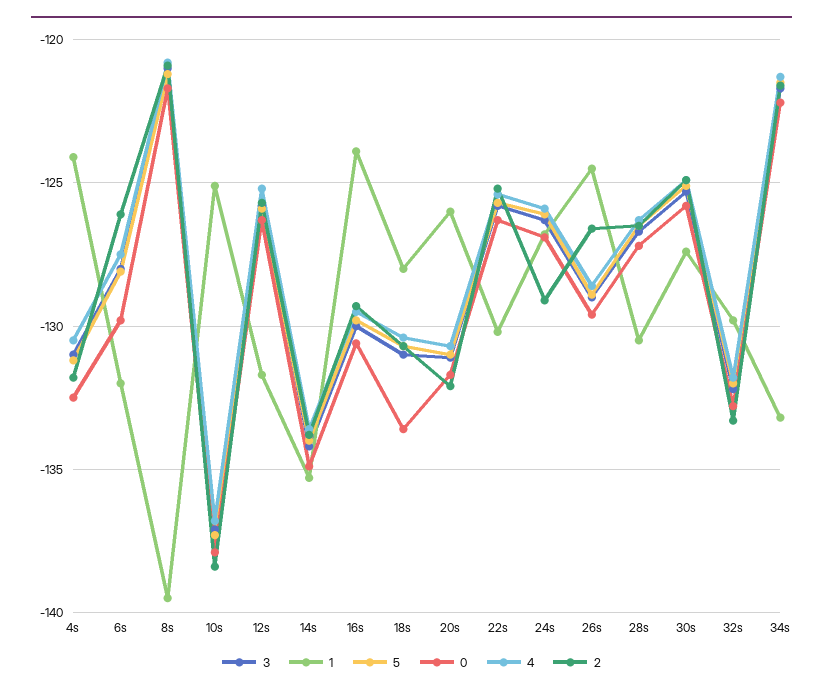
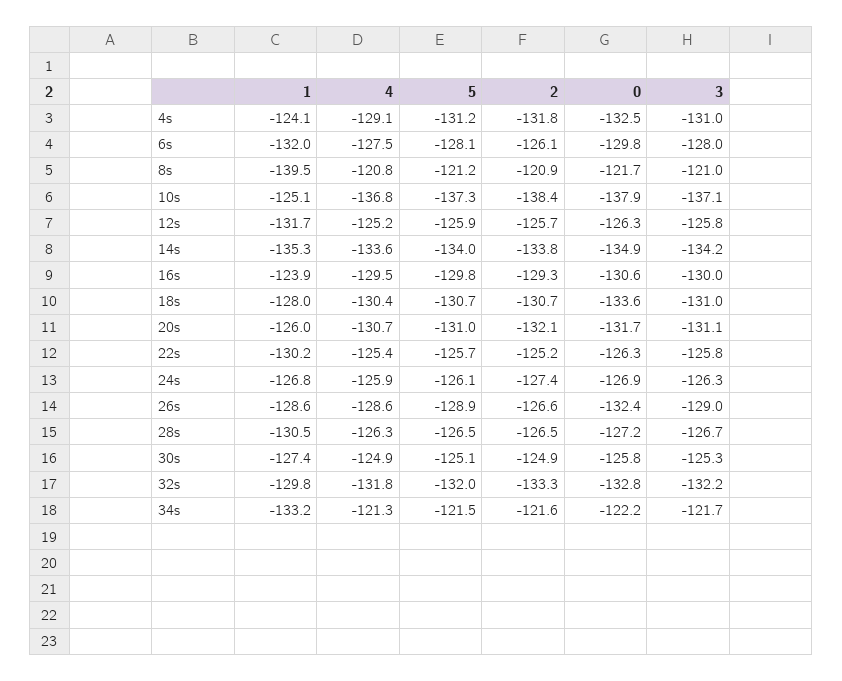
  {
    "3": {
      "4s": -131,
      "6s": -128,
      "8s": -121,
      "10s": -137.1,
      "12s": -125.8,
      "14s": -134.2,
      "16s": -130,
      "18s": -131,
      "20s": -131.1,
      "22s": -125.8,
      "24s": -126.3,
      "26s": -129,
      "28s": -126.7,
      "30s": -125.3,
      "32s": -132.2,
      "34s": -121.7
    },
    "1": {
      "4s": -124.1,
      "6s": -132,
      "8s": -139.5,
      "10s": -125.1,
      "12s": -131.7,
      "14s": -135.3,
      "16s": -123.9,
      "18s": -128,
      "20s": -126,
      "22s": -130.2,
      "24s": -126.8,
-     "26s": -124.5,
+     "26s": -128.6,
      "28s": -130.5,
      "30s": -127.4,
      "32s": -129.8,
      "34s": -133.2
    },
    "5": {
      "4s": -131.2,
      "6s": -128.1,
      "8s": -121.2,
      "10s": -137.3,
      "12s": -125.9,
      "14s": -134,
      "16s": -129.8,
      "18s": -130.7,
      "20s": -131,
      "22s": -125.7,
      "24s": -126.1,
      "26s": -128.9,
      "28s": -126.5,
      "30s": -125.1,
      "32s": -132,
      "34s": -121.5
    },
    "0": {
      "4s": -132.5,
      "6s": -129.8,
      "8s": -121.7,
      "10s": -137.9,
      "12s": -126.3,
      "14s": -134.9,
      "16s": -130.6,
      "18s": -133.6,
      "20s": -131.7,
      "22s": -126.3,
      "24s": -126.9,
-     "26s": -129.5,
+     "26s": -132.4,
      "28s": -127.2,
      "30s": -125.8,
      "32s": -132.8,
      "34s": -122.2
    },
    "4": {
-     "4s": -130.5,
+     "4s": -129.1,
      "6s": -127.5,
      "8s": -120.8,
      "10s": -136.8,
      "12s": -125.2,
      "14s": -133.6,
      "16s": -129.5,
      "18s": -130.4,
      "20s": -130.7,
      "22s": -125.4,
      "24s": -125.9,
      "26s": -128.6,
      "28s": -126.3,
      "30s": -124.9,
      "32s": -131.8,
      "34s": -121.3
    },
    "2": {
      "4s": -131.8,
      "6s": -126.1,
      "8s": -120.9,
      "10s": -138.4,
      "12s": -125.7,
      "14s": -133.8,
      "16s": -129.3,
      "18s": -130.7,
      "20s": -132.1,
      "22s": -125.2,
-     "24s": -129,
+     "24s": -127.4,
      "26s": -126.6,
      "28s": -126.5,
      "30s": -124.9,
      "32s": -133.3,
      "34s": -121.6
    }
  }

